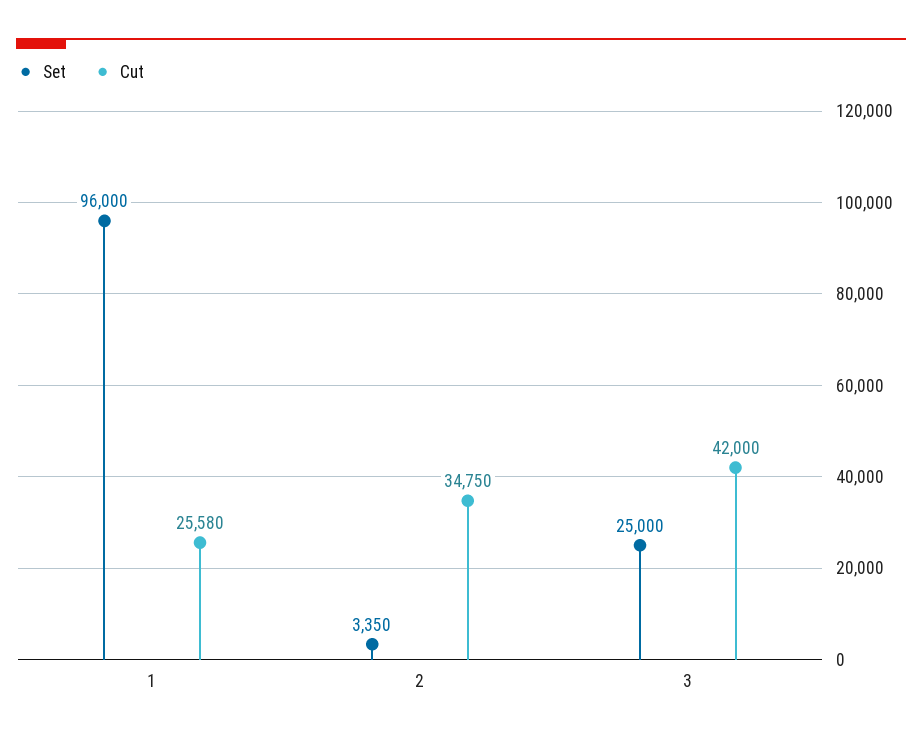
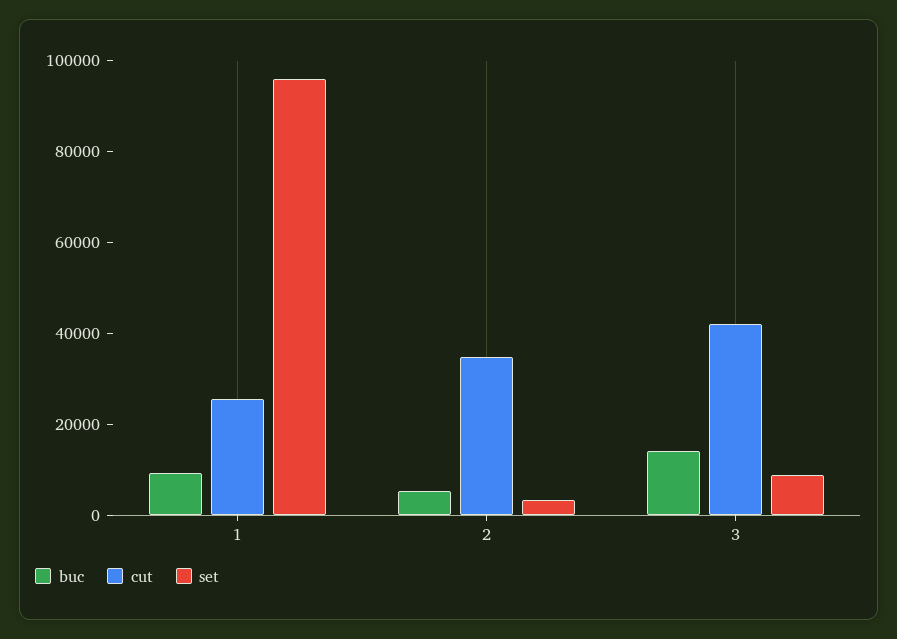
  {
    "Set": {
      "1": 96000,
      "2": 3350,
-     "3": 25000
+     "3": 10000
    },
    "Cut": {
      "1": 25580,
      "2": 34750,
      "3": 42000
-   }
+   },
+   "buc": {
+     "1": 10000,
+     "2": 5000,
+     "3": 15000
+   }
  }

